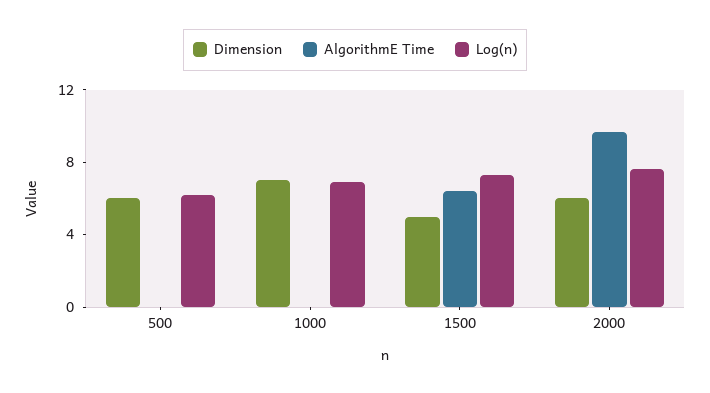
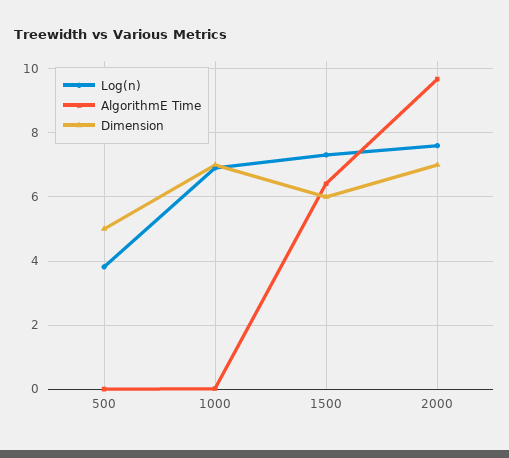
  {
    "Dimension": {
-     "500": 6,
+     "500": 5,
      "1000": 7,
-     "1500": 5,
+     "1500": 6,
-     "2000": 6
+     "2000": 7
    },
    "AlgorithmE Time": {
      "500": 0,
      "1000": 0,
      "1500": 6.4,
      "2000": 9.6
    },
    "Log(n)": {
-     "500": 6,
+     "500": 3.8,
      "1000": 7,
      "1500": 7.4,
      "2000": 7.6
    }
  }

